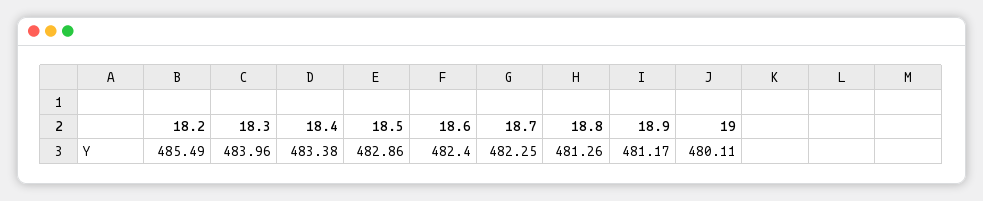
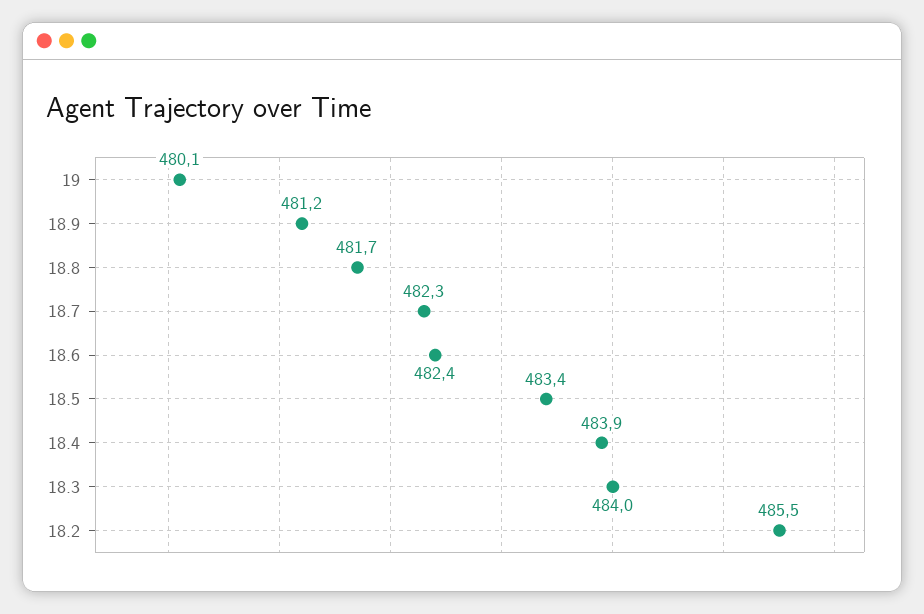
  {
    "18.2": 485.49,
    "18.3": 483.96,
-   "18.4": 483.38,
+   "18.4": 483.9,
-   "18.5": 482.86,
+   "18.5": 483.4,
    "18.6": 482.4,
    "18.7": 482.25,
-   "18.8": 481.26,
+   "18.8": 481.7,
    "18.9": 481.17,
    "19": 480.11
  }

